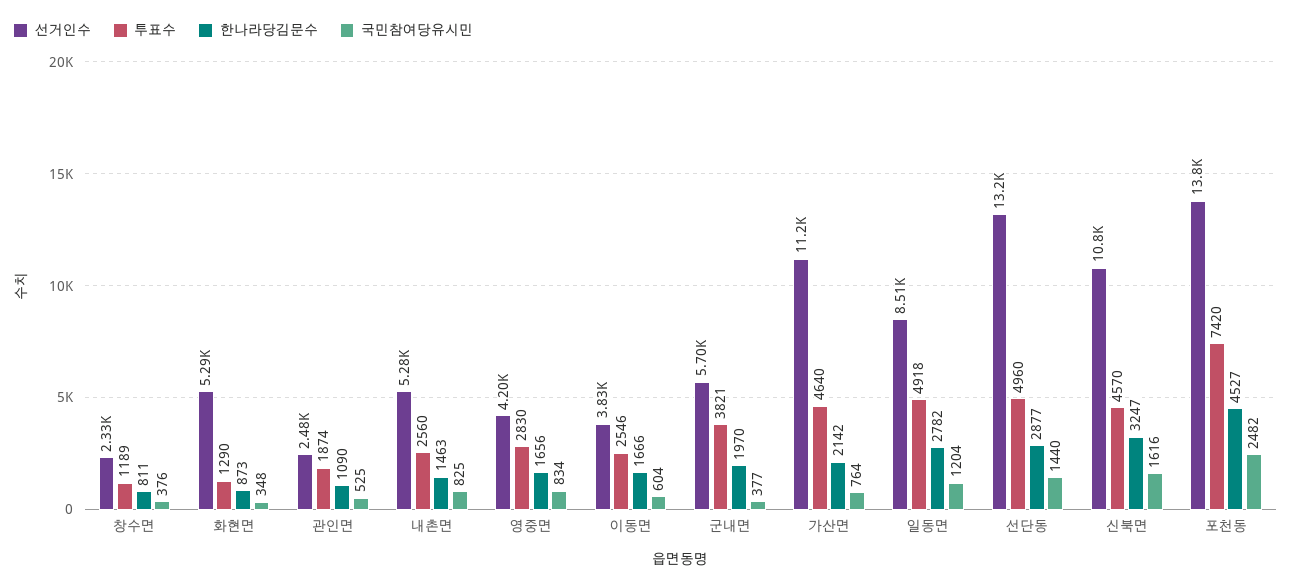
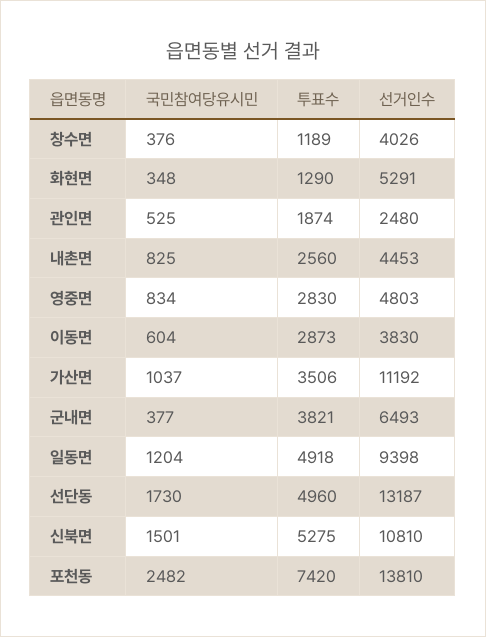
  {
    "선거인수": {
-     "창수면": 2330,
+     "창수면": 4026,
      "화현면": 5291,
      "관인면": 2480,
-     "내촌면": 5280,
+     "내촌면": 4453,
-     "영중면": 4200,
+     "영중면": 4803,
      "이동면": 3830,
-     "군내면": 5700,
+     "군내면": 6493,
      "가산면": 11192,
-     "일동면": 8510,
+     "일동면": 9398,
      "선단동": 13187,
      "신북면": 10810,
      "포천동": 13810
    },
    "투표수": {
      "창수면": 1189,
      "화현면": 1290,
      "관인면": 1874,
      "내촌면": 2560,
      "영중면": 2830,
-     "이동면": 2546,
+     "이동면": 2873,
      "군내면": 3821,
-     "가산면": 4640,
+     "가산면": 3506,
      "일동면": 4918,
      "선단동": 4960,
-     "신북면": 4570,
+     "신북면": 5275,
      "포천동": 7420
    },
-   "한나라당김문수": {
-     "창수면": 811,
-     "화현면": 873,
-     "관인면": 1090,
-     "내촌면": 1463,
-     "영중면": 1656,
-     "이동면": 1666,
-     "군내면": 1970,
-     "가산면": 2142,
-     "일동면": 2782,
-     "선단동": 2877,
-     "신북면": 3247,
-     "포천동": 4527
-   },
    "국민참여당유시민": {
      "창수면": 376,
      "화현면": 348,
      "관인면": 525,
      "내촌면": 825,
      "영중면": 834,
      "이동면": 604,
      "군내면": 377,
-     "가산면": 764,
+     "가산면": 1037,
      "일동면": 1204,
-     "선단동": 1440,
+     "선단동": 1730,
-     "신북면": 1616,
+     "신북면": 1501,
      "포천동": 2482
    }
  }

